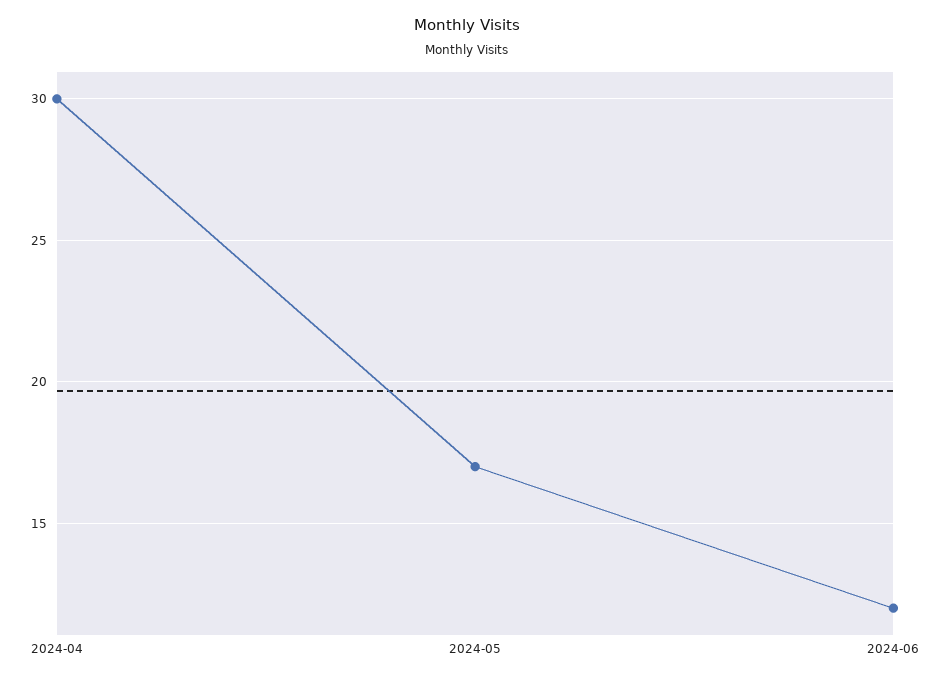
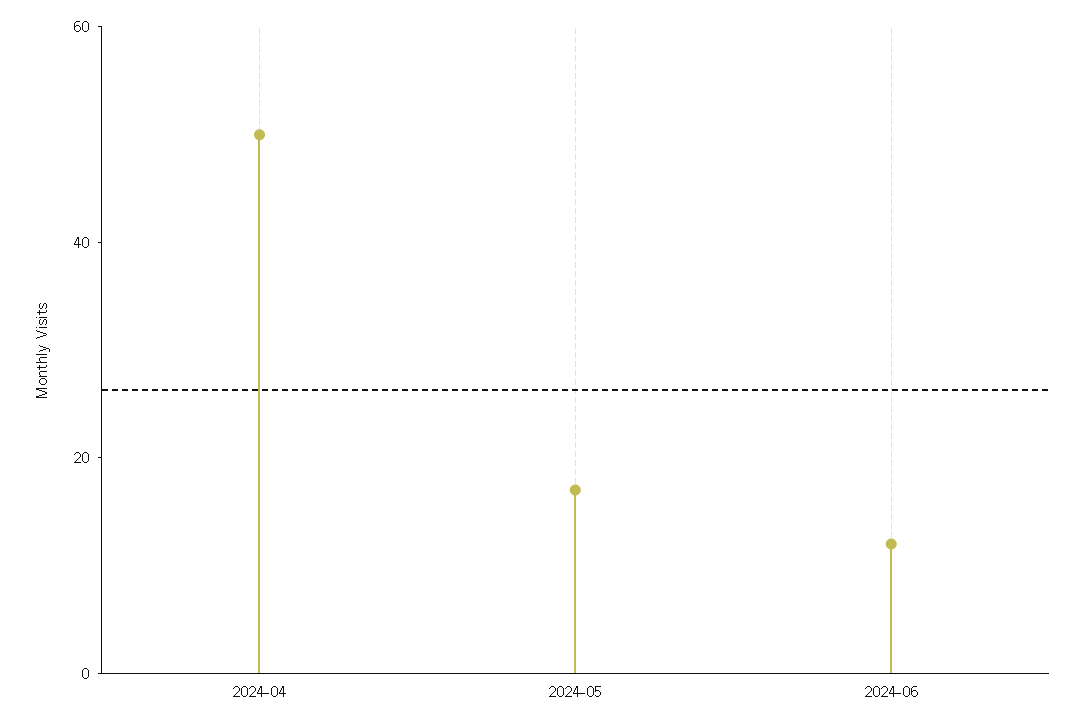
  {
-   "2024-04": 30,
+   "2024-04": 50,
    "2024-05": 17,
    "2024-06": 12
  }

